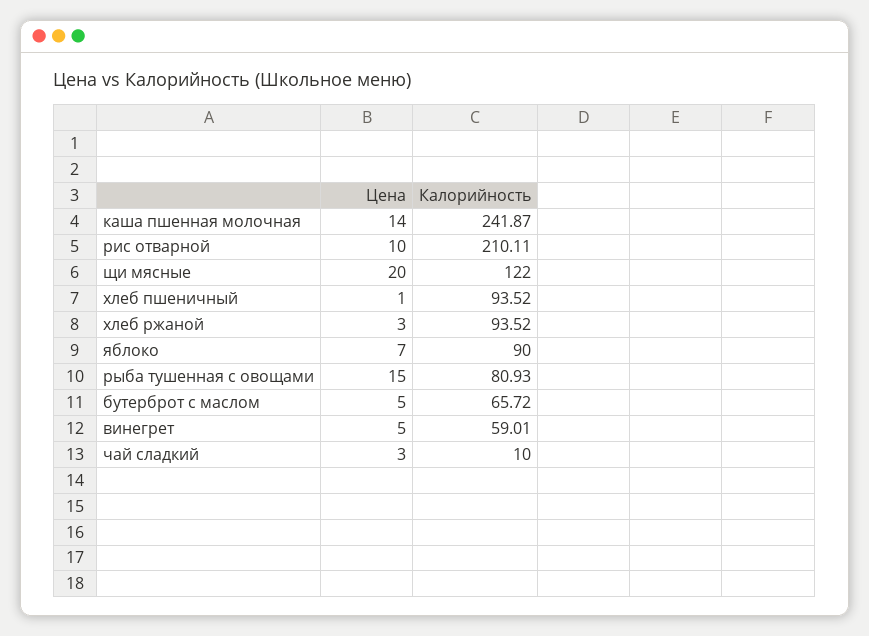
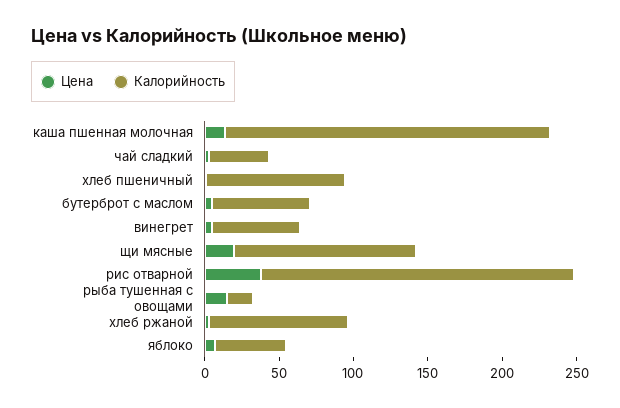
  {
    "Цена": {
      "каша пшенная молочная": 14,
-     "рис отварной": 10,
+     "рис отварной": 40,
      "щи мясные": 20,
      "хлеб пшеничный": 1,
      "хлеб ржаной": 3,
      "яблоко": 7,
      "рыба тушенная с овощами": 15,
      "бутерброт с маслом": 5,
      "винегрет": 5,
      "чай сладкий": 3
    },
    "Калорийность": {
-     "каша пшенная молочная": 241.87,
+     "каша пшенная молочная": 220,
      "рис отварной": 210.11,
      "щи мясные": 122,
      "хлеб пшеничный": 93.52,
      "хлеб ржаной": 93.52,
-     "яблоко": 90,
+     "яблоко": 50,
-     "рыба тушенная с овощами": 80.93,
+     "рыба тушенная с овощами": 20,
      "бутерброт с маслом": 65.72,
      "винегрет": 59.01,
-     "чай сладкий": 10
+     "чай сладкий": 40
    }
  }

